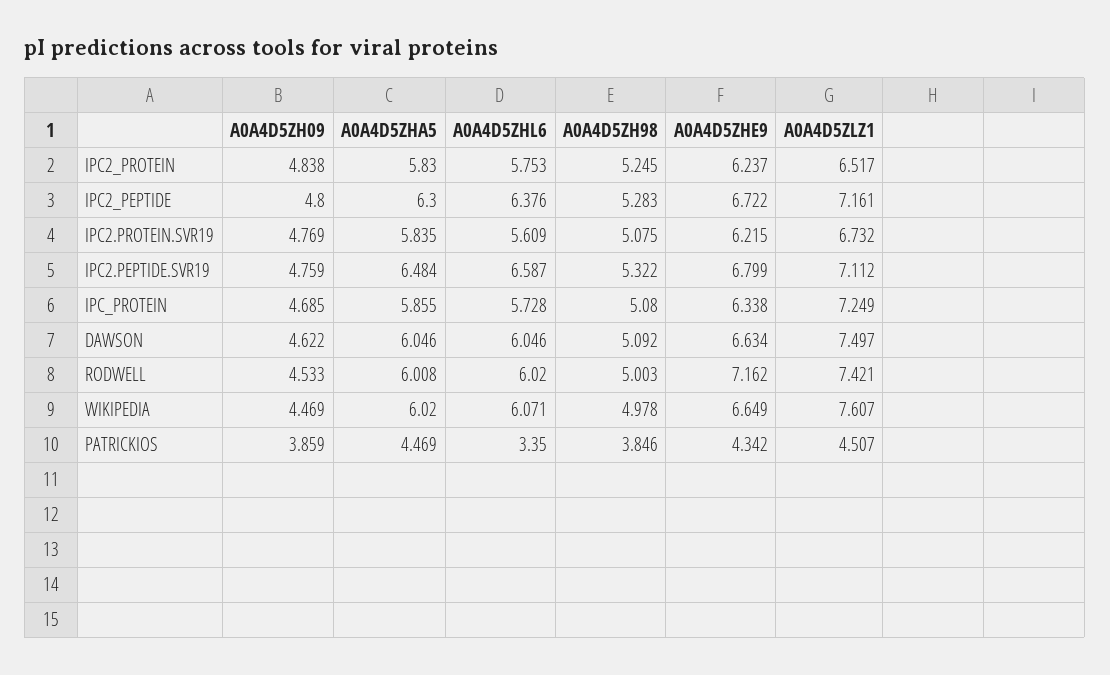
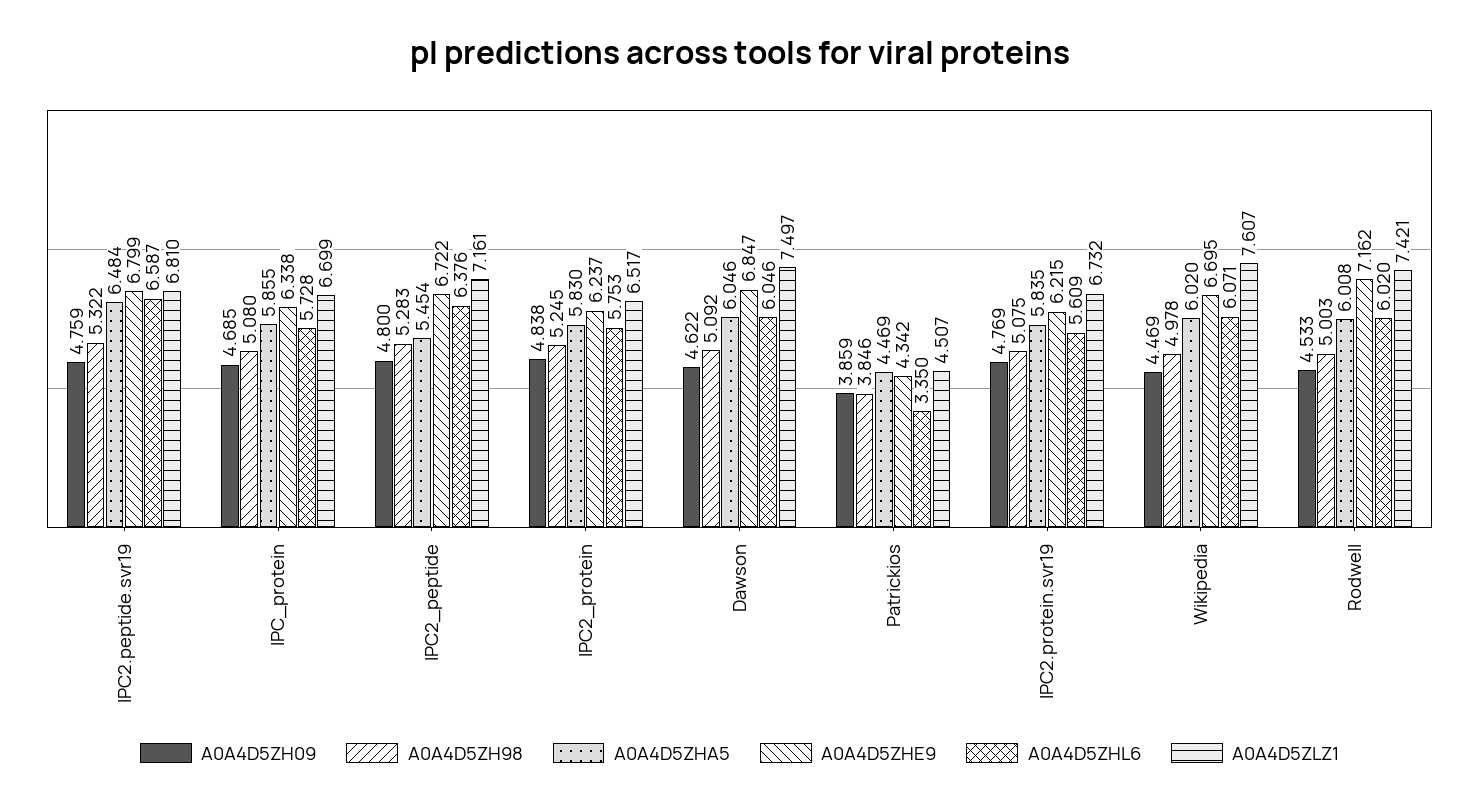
  {
    "A0A4D5ZH09": {
      "IPC2_PROTEIN": 4.838,
      "IPC2_PEPTIDE": 4.8,
      "IPC2.PROTEIN.SVR19": 4.769,
      "IPC2.PEPTIDE.SVR19": 4.759,
      "IPC_PROTEIN": 4.685,
      "DAWSON": 4.622,
      "RODWELL": 4.533,
      "WIKIPEDIA": 4.469,
      "PATRICKIOS": 3.859
    },
    "A0A4D5ZHA5": {
      "IPC2_PROTEIN": 5.83,
-     "IPC2_PEPTIDE": 6.3,
+     "IPC2_PEPTIDE": 5.454,
      "IPC2.PROTEIN.SVR19": 5.835,
      "IPC2.PEPTIDE.SVR19": 6.484,
      "IPC_PROTEIN": 5.855,
      "DAWSON": 6.046,
      "RODWELL": 6.008,
      "WIKIPEDIA": 6.02,
      "PATRICKIOS": 4.469
    },
    "A0A4D5ZHL6": {
      "IPC2_PROTEIN": 5.753,
      "IPC2_PEPTIDE": 6.376,
      "IPC2.PROTEIN.SVR19": 5.609,
      "IPC2.PEPTIDE.SVR19": 6.587,
      "IPC_PROTEIN": 5.728,
      "DAWSON": 6.046,
      "RODWELL": 6.02,
      "WIKIPEDIA": 6.071,
      "PATRICKIOS": 3.35
    },
    "A0A4D5ZH98": {
      "IPC2_PROTEIN": 5.245,
      "IPC2_PEPTIDE": 5.283,
      "IPC2.PROTEIN.SVR19": 5.075,
      "IPC2.PEPTIDE.SVR19": 5.322,
      "IPC_PROTEIN": 5.08,
      "DAWSON": 5.092,
      "RODWELL": 5.003,
      "WIKIPEDIA": 4.978,
      "PATRICKIOS": 3.846
    },
    "A0A4D5ZHE9": {
      "IPC2_PROTEIN": 6.237,
      "IPC2_PEPTIDE": 6.722,
      "IPC2.PROTEIN.SVR19": 6.215,
      "IPC2.PEPTIDE.SVR19": 6.799,
      "IPC_PROTEIN": 6.338,
-     "DAWSON": 6.634,
+     "DAWSON": 6.847,
      "RODWELL": 7.162,
-     "WIKIPEDIA": 6.649,
+     "WIKIPEDIA": 6.695,
      "PATRICKIOS": 4.342
    },
    "A0A4D5ZLZ1": {
      "IPC2_PROTEIN": 6.517,
      "IPC2_PEPTIDE": 7.161,
      "IPC2.PROTEIN.SVR19": 6.732,
-     "IPC2.PEPTIDE.SVR19": 7.112,
+     "IPC2.PEPTIDE.SVR19": 6.81,
-     "IPC_PROTEIN": 7.249,
+     "IPC_PROTEIN": 6.699,
      "DAWSON": 7.497,
      "RODWELL": 7.421,
      "WIKIPEDIA": 7.607,
      "PATRICKIOS": 4.507
    }
  }

